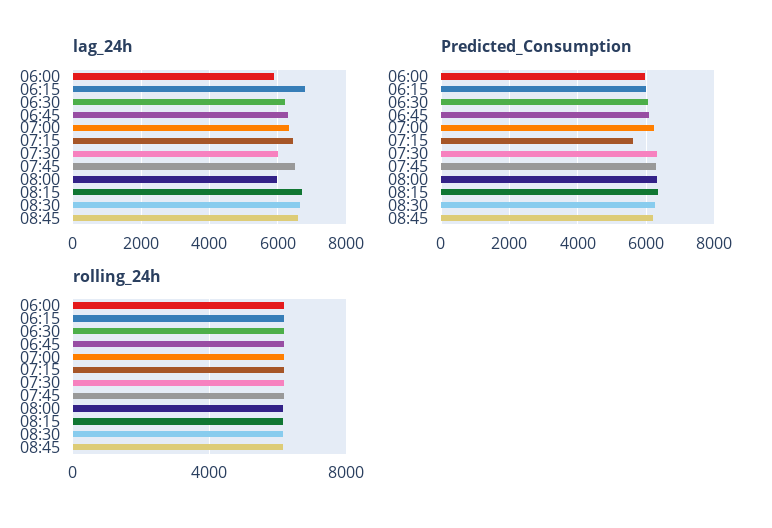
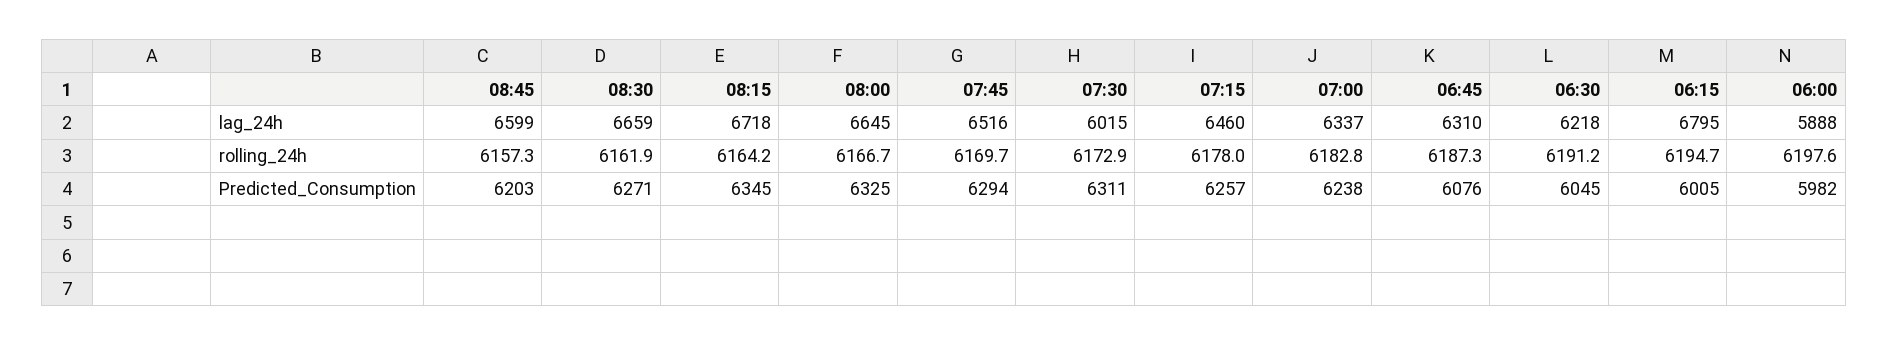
  {
    "lag_24h": {
      "06:00": 5888,
      "06:15": 6795,
      "06:30": 6218,
      "06:45": 6310,
      "07:00": 6337,
      "07:15": 6460,
      "07:30": 6015,
      "07:45": 6516,
-     "08:00": 6000,
+     "08:00": 6645,
      "08:15": 6718,
      "08:30": 6659,
      "08:45": 6599
    },
    "Predicted_Consumption": {
      "06:00": 5982,
      "06:15": 6005,
      "06:30": 6045,
      "06:45": 6076,
      "07:00": 6238,
-     "07:15": 5600,
+     "07:15": 6257,
      "07:30": 6311,
      "07:45": 6294,
      "08:00": 6325,
      "08:15": 6345,
      "08:30": 6271,
      "08:45": 6203
    },
    "rolling_24h": {
      "06:00": 6197.6,
      "06:15": 6194.7,
      "06:30": 6191.2,
      "06:45": 6187.3,
      "07:00": 6182.8,
      "07:15": 6178,
      "07:30": 6172.9,
      "07:45": 6169.7,
      "08:00": 6166.7,
      "08:15": 6164.2,
      "08:30": 6161.9,
      "08:45": 6157.3
    }
  }

